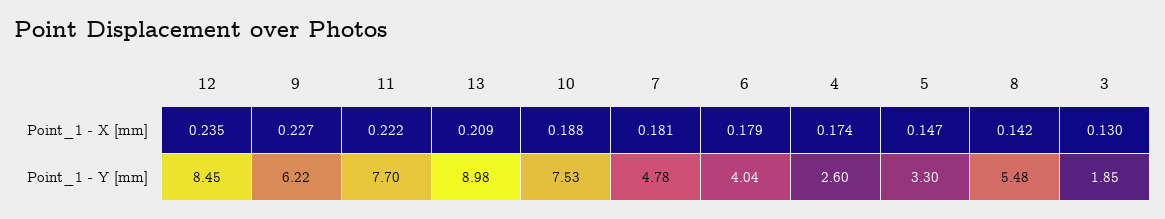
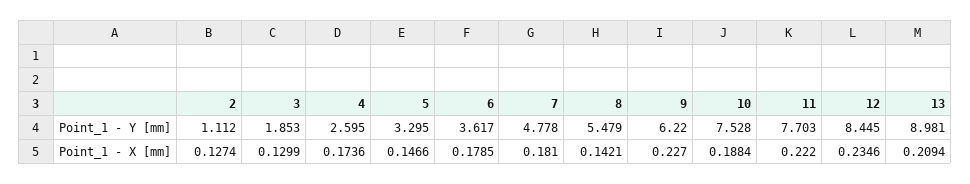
  {
    "12": {
      "Point_1 - X [mm]": 0.2346,
      "Point_1 - Y [mm]": 8.445
    },
    "9": {
      "Point_1 - X [mm]": 0.227,
      "Point_1 - Y [mm]": 6.22
    },
    "11": {
      "Point_1 - X [mm]": 0.222,
      "Point_1 - Y [mm]": 7.703
    },
    "13": {
      "Point_1 - X [mm]": 0.2094,
      "Point_1 - Y [mm]": 8.981
    },
    "10": {
      "Point_1 - X [mm]": 0.1884,
      "Point_1 - Y [mm]": 7.528
    },
    "7": {
      "Point_1 - X [mm]": 0.181,
      "Point_1 - Y [mm]": 4.778
    },
    "6": {
      "Point_1 - X [mm]": 0.1785,
-     "Point_1 - Y [mm]": 4.04
+     "Point_1 - Y [mm]": 3.617
    },
    "4": {
      "Point_1 - X [mm]": 0.1736,
      "Point_1 - Y [mm]": 2.595
    },
    "5": {
      "Point_1 - X [mm]": 0.1466,
      "Point_1 - Y [mm]": 3.295
    },
    "8": {
      "Point_1 - X [mm]": 0.1421,
      "Point_1 - Y [mm]": 5.479
    },
    "3": {
      "Point_1 - X [mm]": 0.1299,
      "Point_1 - Y [mm]": 1.853
-   }
+   },
+   "2": {
+     "Point_1 - Y [mm]": 1.112,
+     "Point_1 - X [mm]": 0.1274
+   }
  }

